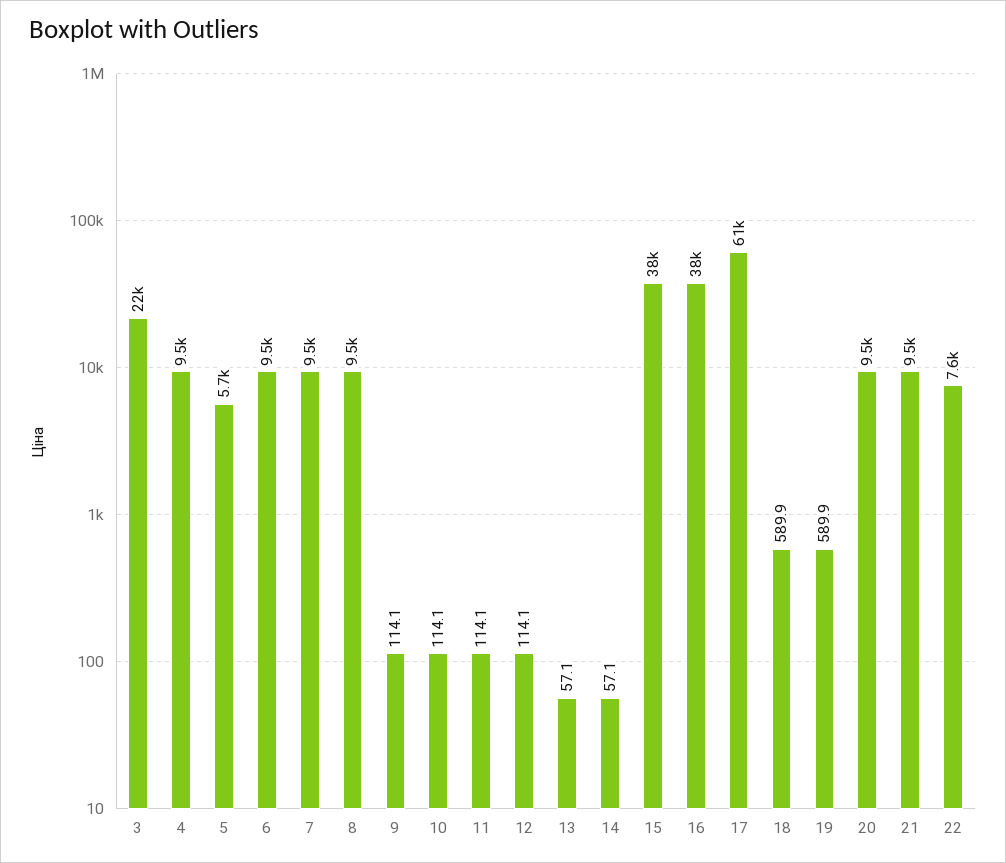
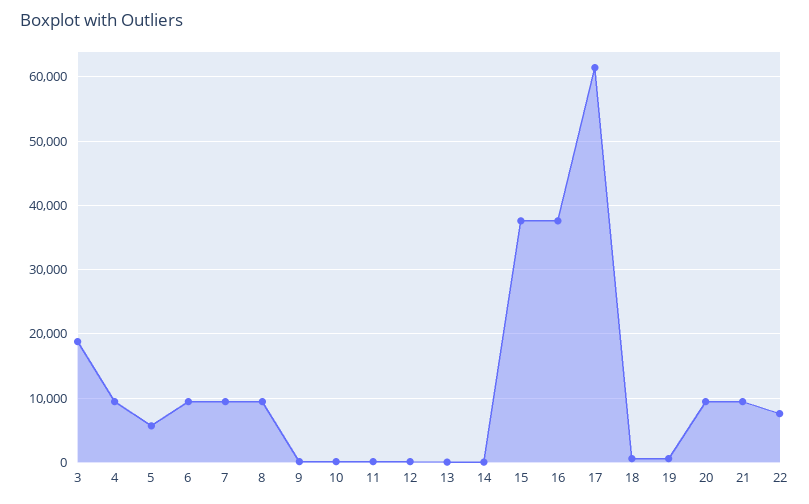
  {
-   "3": 22000,
+   "3": 19000,
    "4": 9500,
    "5": 5700,
    "6": 9500,
    "7": 9500,
    "8": 9500,
    "9": 114.1,
    "10": 114.1,
    "11": 114.1,
    "12": 114.1,
    "13": 57.1,
    "14": 57.1,
    "15": 38000,
    "16": 38000,
    "17": 61000,
    "18": 589.9,
    "19": 589.9,
    "20": 9500,
    "21": 9500,
    "22": 7600
  }

